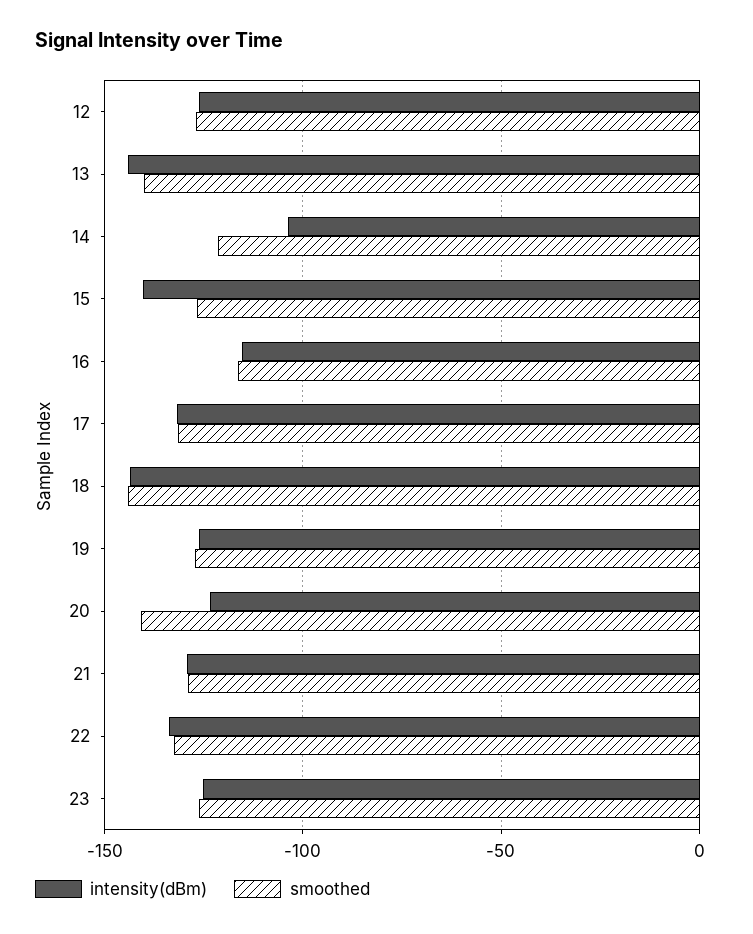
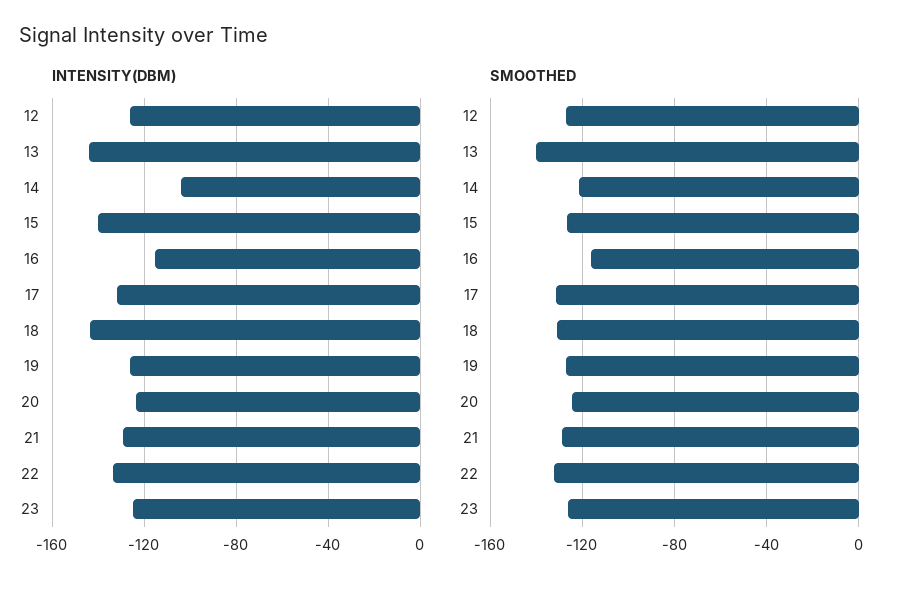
  {
    "intensity(dBm)": {
      "12": -125,
      "13": -145,
      "14": -105,
      "15": -140,
      "16": -115,
      "17": -130,
      "18": -145,
      "19": -125,
      "20": -125,
      "21": -130,
      "22": -135,
      "23": -125
    },
    "smoothed": {
      "12": -125,
      "13": -140,
      "14": -120,
      "15": -125,
      "16": -115,
      "17": -130,
-     "18": -145,
+     "18": -130,
      "19": -125,
-     "20": -140,
+     "20": -125,
      "21": -130,
      "22": -135,
      "23": -125
    }
  }

